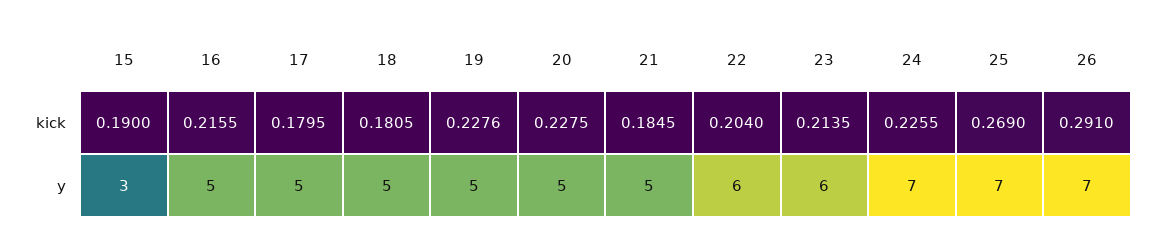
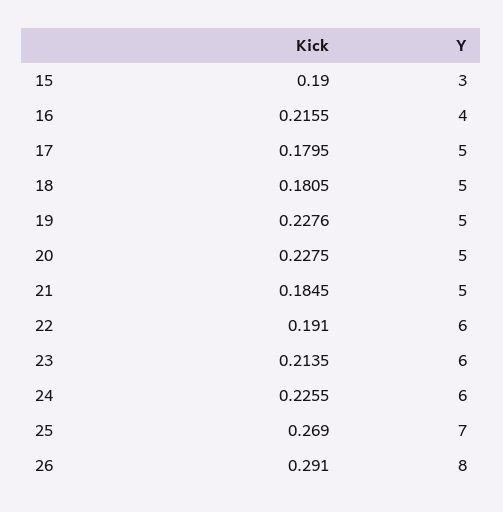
  {
    "15": {
      "kick": 0.19,
      "y": 3
    },
    "16": {
      "kick": 0.2155,
-     "y": 5
+     "y": 4
    },
    "17": {
      "kick": 0.1795,
      "y": 5
    },
    "18": {
      "kick": 0.1805,
      "y": 5
    },
    "19": {
      "kick": 0.2276,
      "y": 5
    },
    "20": {
      "kick": 0.2275,
      "y": 5
    },
    "21": {
      "kick": 0.1845,
      "y": 5
    },
    "22": {
-     "kick": 0.204,
+     "kick": 0.191,
      "y": 6
    },
    "23": {
      "kick": 0.2135,
      "y": 6
    },
    "24": {
      "kick": 0.2255,
-     "y": 7
+     "y": 6
    },
    "25": {
      "kick": 0.269,
      "y": 7
    },
    "26": {
      "kick": 0.291,
-     "y": 7
+     "y": 8
    }
  }

